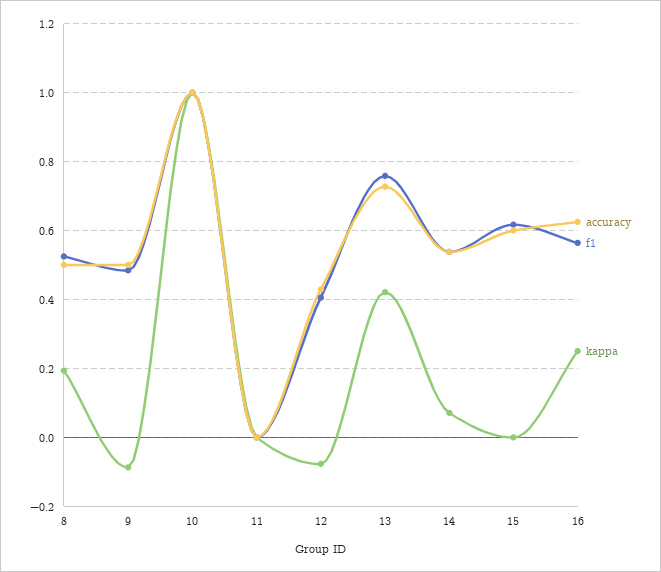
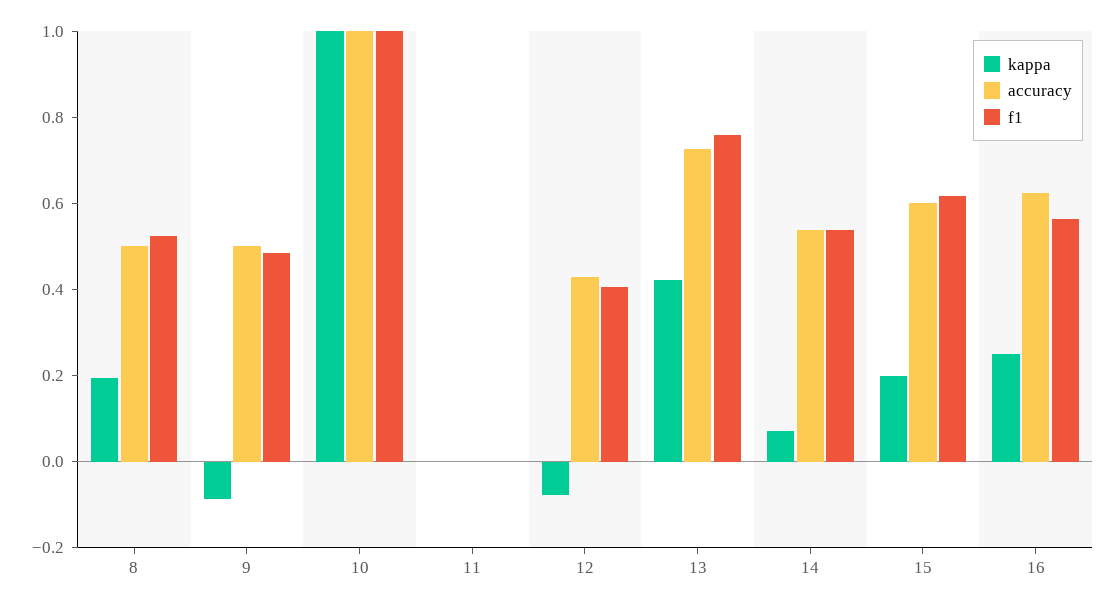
  {
    "accuracy": {
      "8": 0.5,
      "9": 0.5,
      "10": 1,
      "11": 0,
      "12": 0.42,
      "13": 0.72,
      "14": 0.54,
      "15": 0.6,
      "16": 0.62
    },
    "f1": {
      "8": 0.52,
      "9": 0.48,
      "10": 1,
      "11": 0,
      "12": 0.4,
      "13": 0.76,
      "14": 0.54,
      "15": 0.62,
      "16": 0.56
    },
    "kappa": {
      "8": 0.2,
      "9": -0.08,
      "10": 1,
      "11": 0,
      "12": -0.08,
      "13": 0.42,
      "14": 0.08,
-     "15": 0,
+     "15": 0.2,
      "16": 0.26
    }
  }

